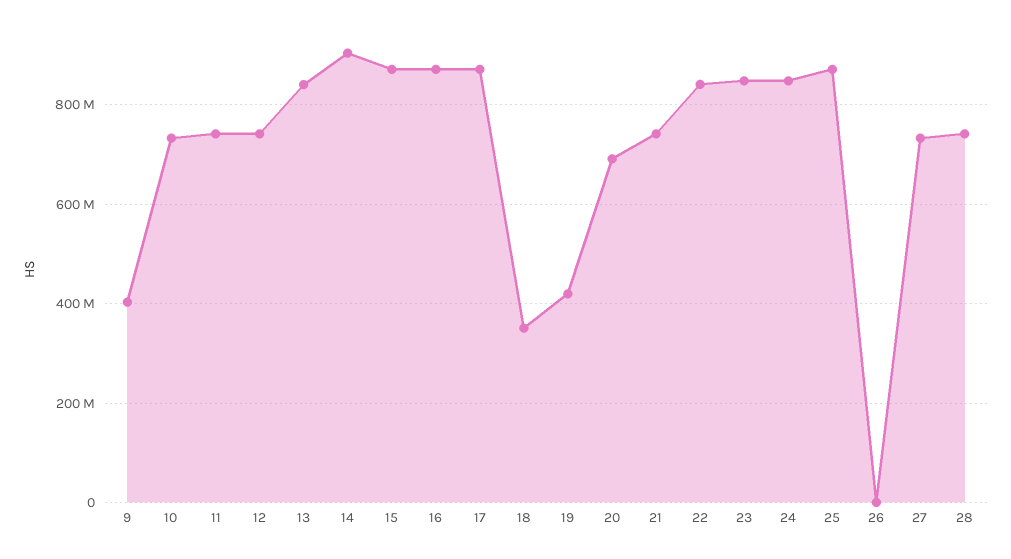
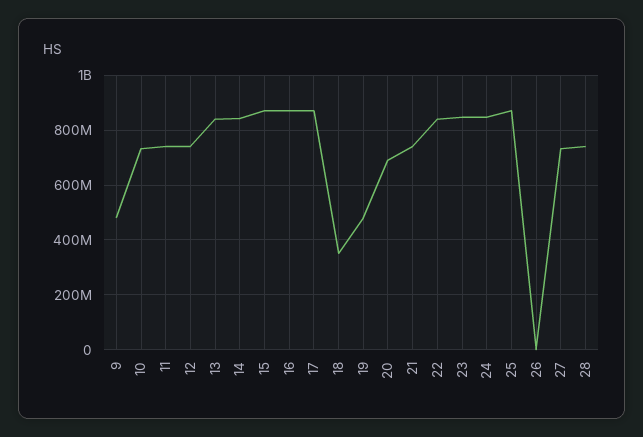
  {
-   "9": 400000000,
+   "9": 475000000,
    "10": 740000000,
    "11": 740000000,
    "12": 740000000,
    "13": 840000000,
-   "14": 900000000,
+   "14": 850000000,
    "15": 880000000,
    "16": 880000000,
    "17": 880000000,
    "18": 360000000,
-   "19": 420000000,
+   "19": 475000000,
    "20": 700000000,
    "21": 740000000,
    "22": 840000000,
    "23": 840000000,
    "24": 840000000,
    "25": 880000000,
    "26": 0,
    "27": 740000000,
    "28": 740000000
  }

